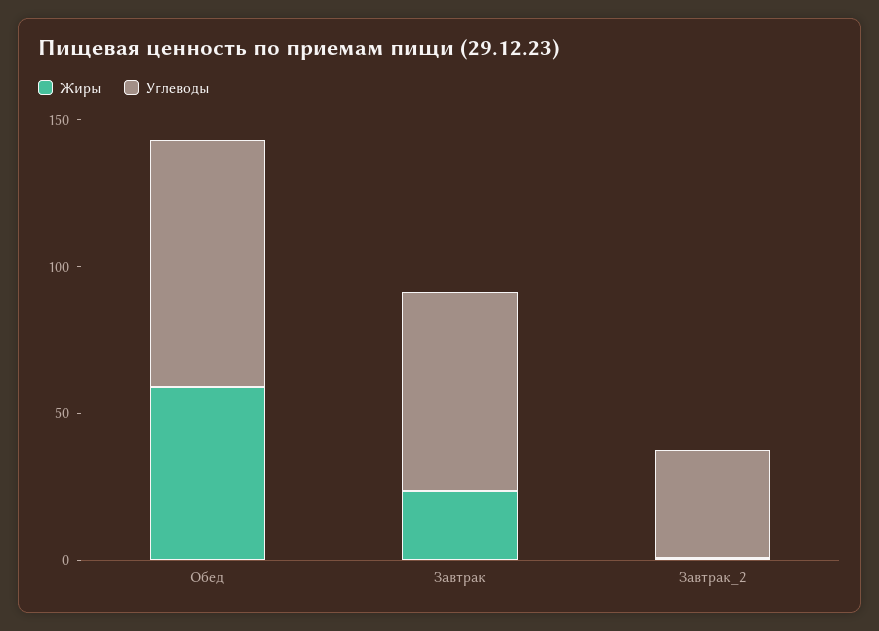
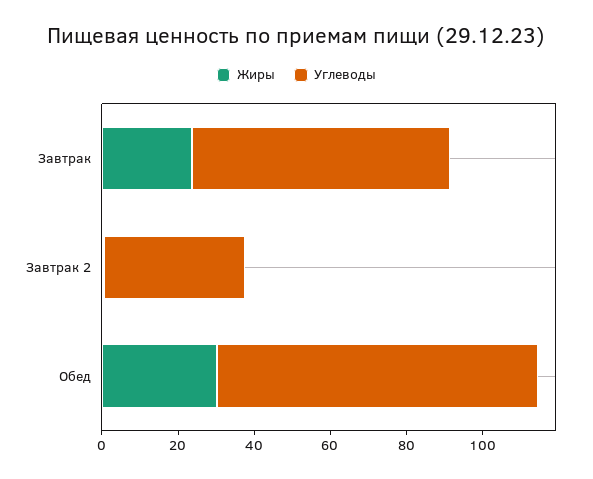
  {
    "Жиры": {
-     "Обед": 60,
+     "Обед": 30,
      "Завтрак": 25,
      "Завтрак_2": 0
    },
    "Углеводы": {
      "Обед": 85,
      "Завтрак": 70,
      "Завтрак_2": 35
    }
  }

